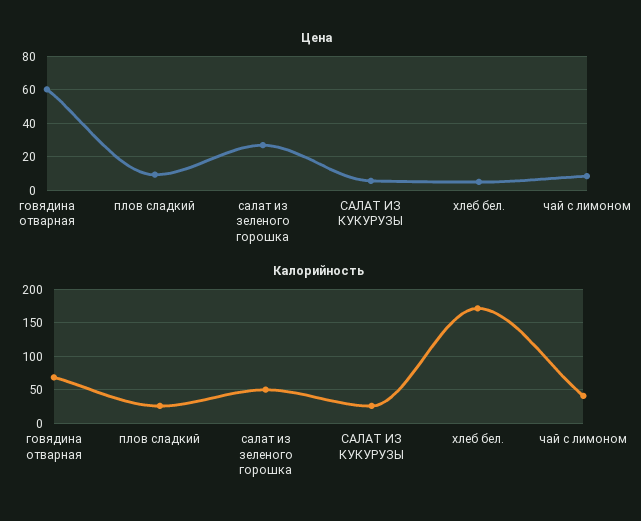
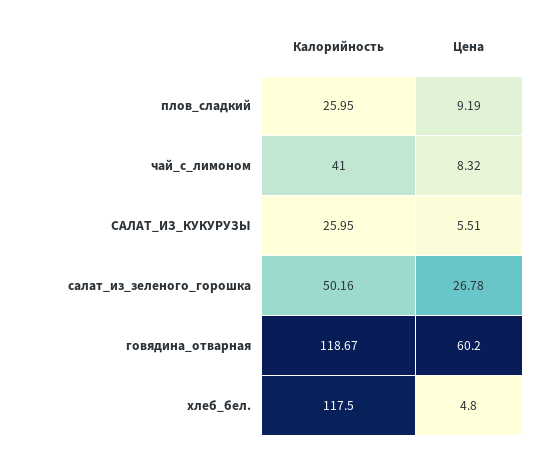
  {
    "Цена": {
      "говядина отварная": 60.2,
      "плов сладкий": 9.19,
      "салат из зеленого горошка": 26.78,
      "САЛАТ ИЗ КУКУРУЗЫ": 5.51,
      "хлеб бел.": 4.8,
      "чай с лимоном": 8.32
    },
    "Калорийность": {
-     "говядина отварная": 70,
+     "говядина отварная": 118.67,
      "плов сладкий": 25.95,
      "салат из зеленого горошка": 50.16,
      "САЛАТ ИЗ КУКУРУЗЫ": 25.95,
-     "хлеб бел.": 170,
+     "хлеб бел.": 117.5,
      "чай с лимоном": 41
    }
  }

